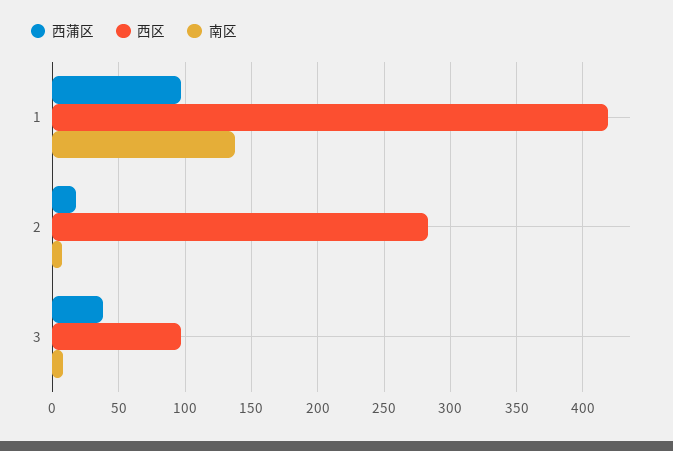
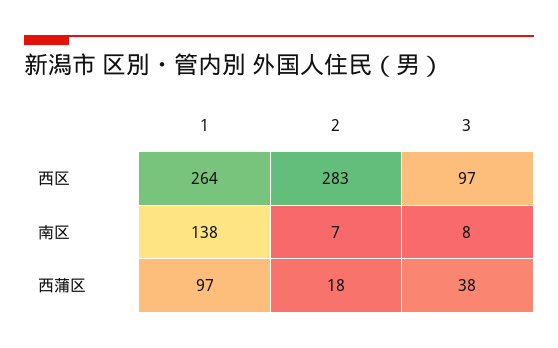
  {
    "西蒲区": {
      "1": 97,
      "2": 18,
      "3": 38
    },
    "西区": {
-     "1": 420,
+     "1": 264,
      "2": 283,
      "3": 97
    },
    "南区": {
      "1": 138,
      "2": 7,
      "3": 8
    }
  }

